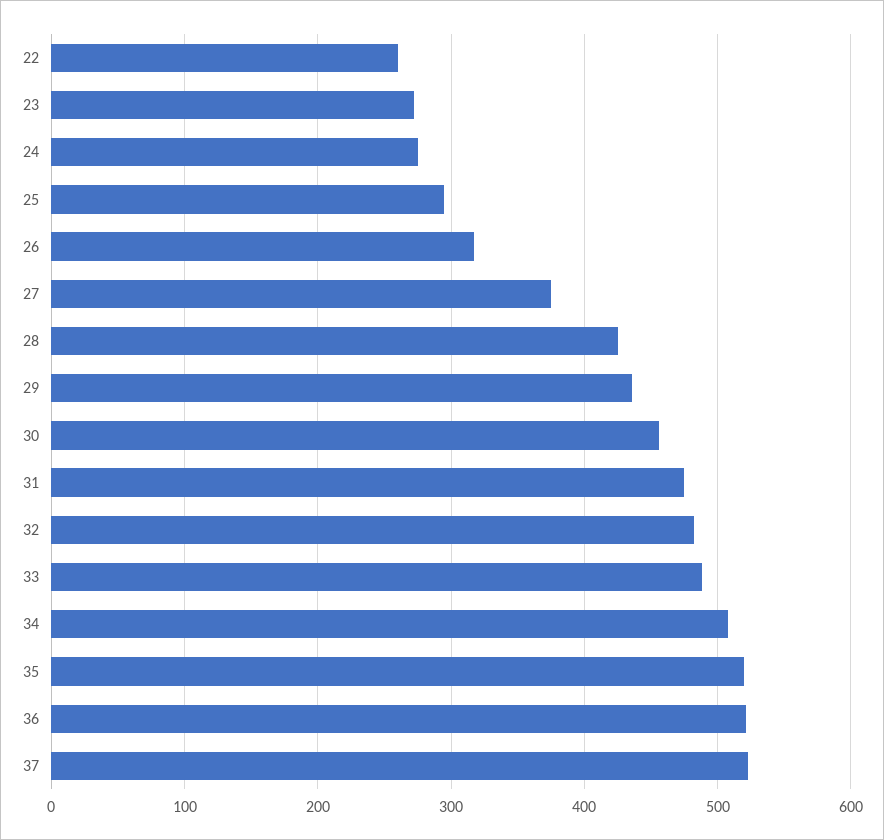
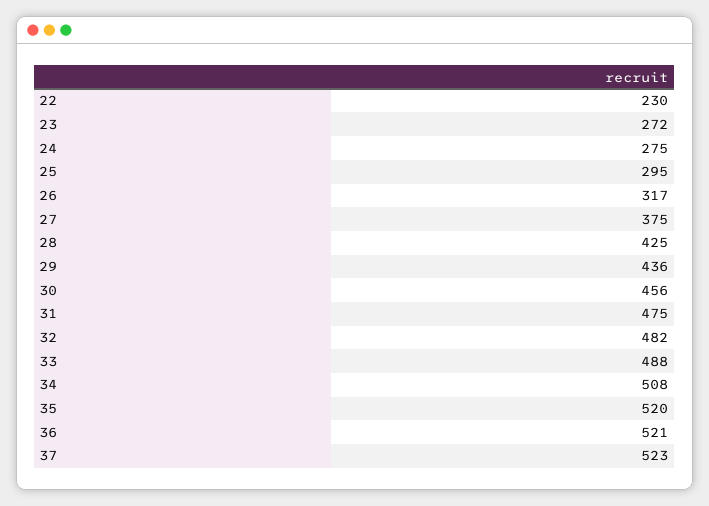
  {
-   "22": 260,
+   "22": 230,
    "23": 272,
    "24": 275,
    "25": 295,
    "26": 317,
    "27": 375,
    "28": 425,
    "29": 436,
    "30": 456,
    "31": 475,
    "32": 482,
    "33": 488,
    "34": 508,
    "35": 520,
    "36": 521,
    "37": 523
  }

